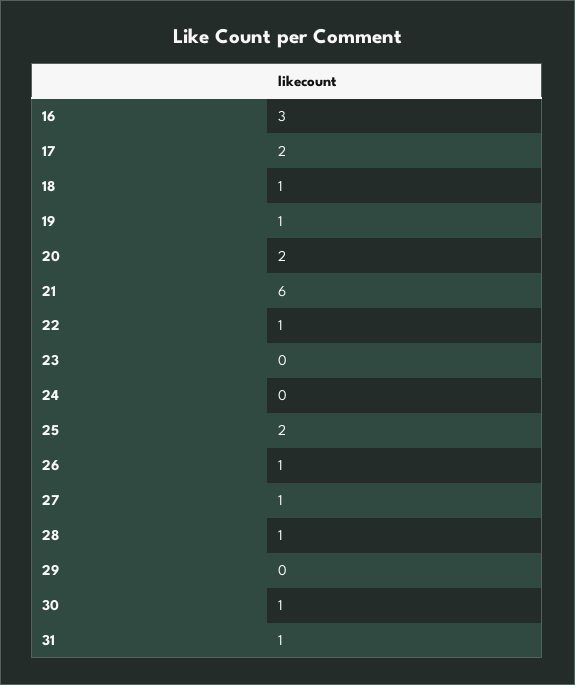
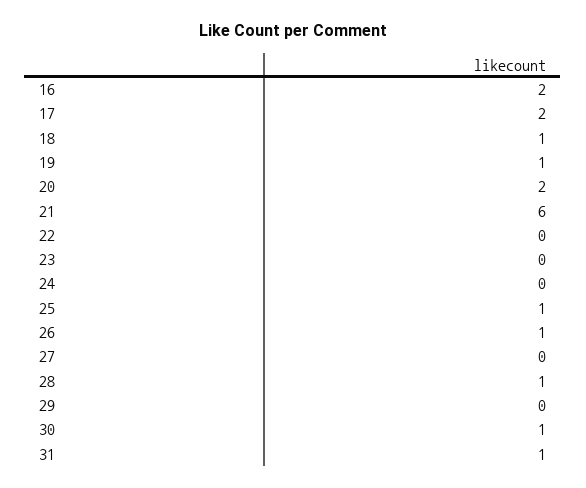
  {
-   "16": 3,
+   "16": 2,
    "17": 2,
    "18": 1,
    "19": 1,
    "20": 2,
    "21": 6,
-   "22": 1,
+   "22": 0,
    "23": 0,
    "24": 0,
-   "25": 2,
+   "25": 1,
    "26": 1,
-   "27": 1,
+   "27": 0,
    "28": 1,
    "29": 0,
    "30": 1,
    "31": 1
  }

